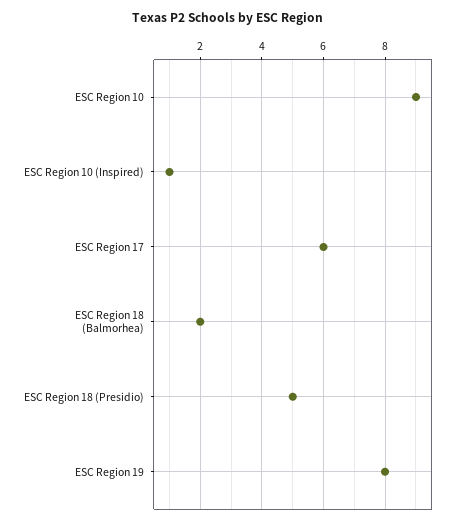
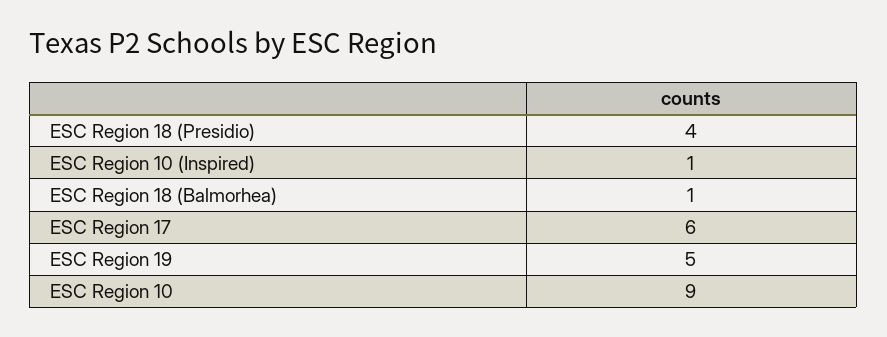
  {
    "ESC Region 10": 9,
    "ESC Region 10 (Inspired)": 1,
    "ESC Region 17": 6,
-   "ESC Region 18 (Balmorhea)": 2,
+   "ESC Region 18 (Balmorhea)": 1,
-   "ESC Region 18 (Presidio)": 5,
+   "ESC Region 18 (Presidio)": 4,
-   "ESC Region 19": 8
+   "ESC Region 19": 5
  }

